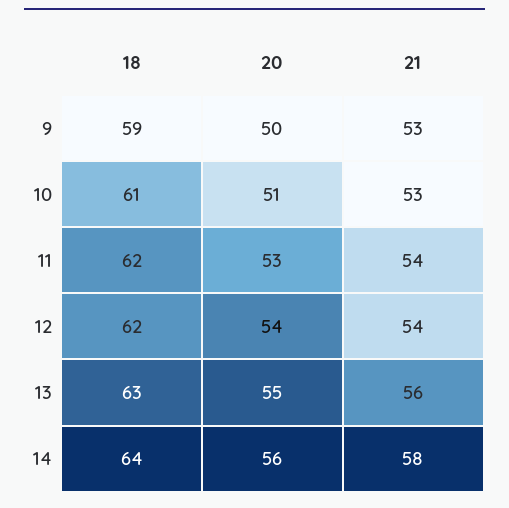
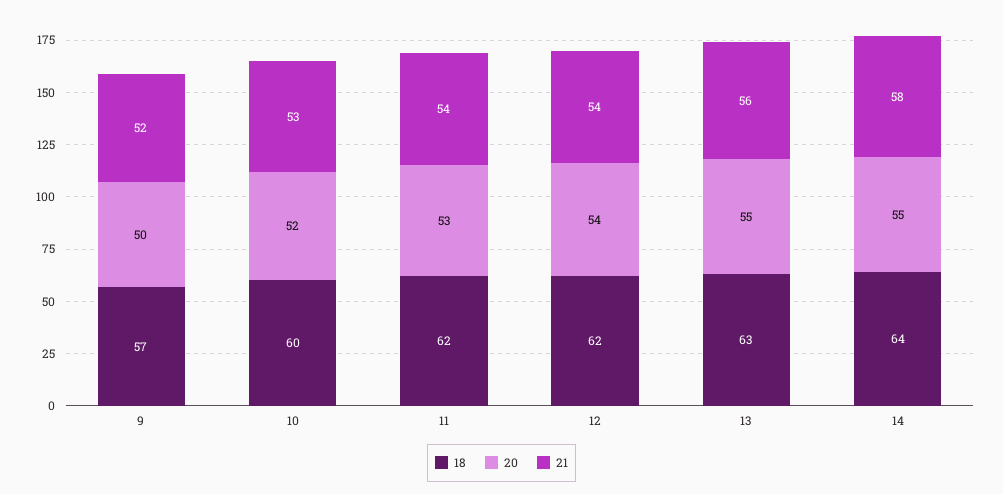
  {
    "18": {
-     "9": 59,
+     "9": 57,
-     "10": 61,
+     "10": 60,
      "11": 62,
      "12": 62,
      "13": 63,
      "14": 64
    },
    "20": {
      "9": 50,
-     "10": 51,
+     "10": 52,
      "11": 53,
      "12": 54,
      "13": 55,
-     "14": 56
+     "14": 55
    },
    "21": {
-     "9": 53,
+     "9": 52,
      "10": 53,
      "11": 54,
      "12": 54,
      "13": 56,
      "14": 58
    }
  }

